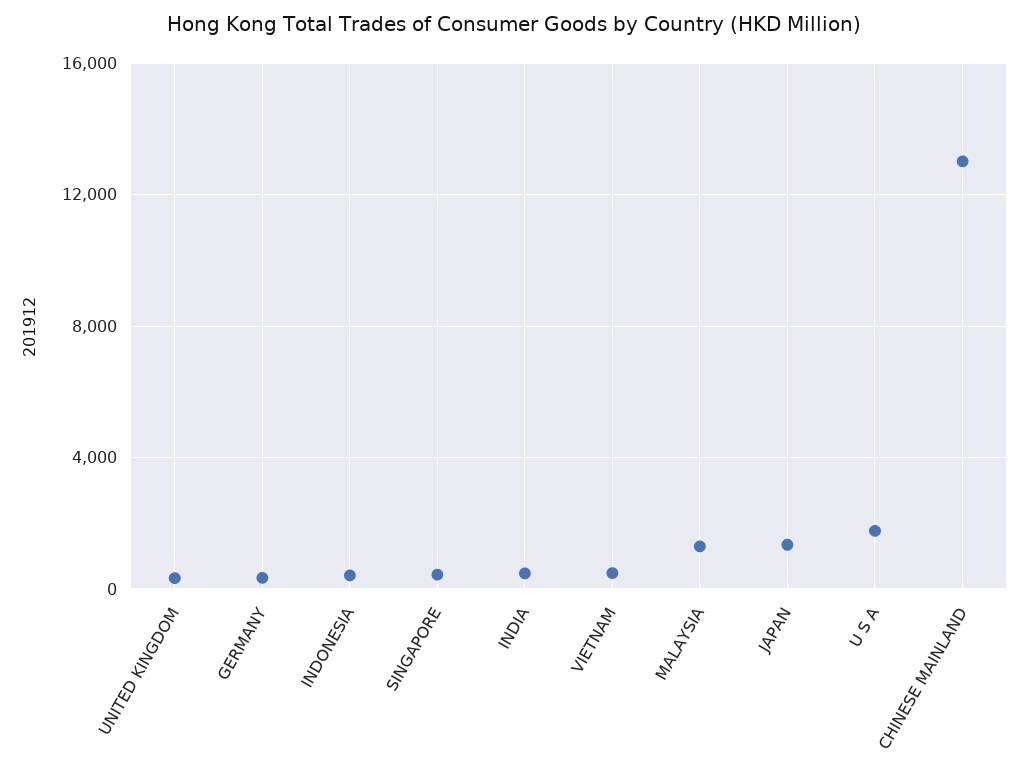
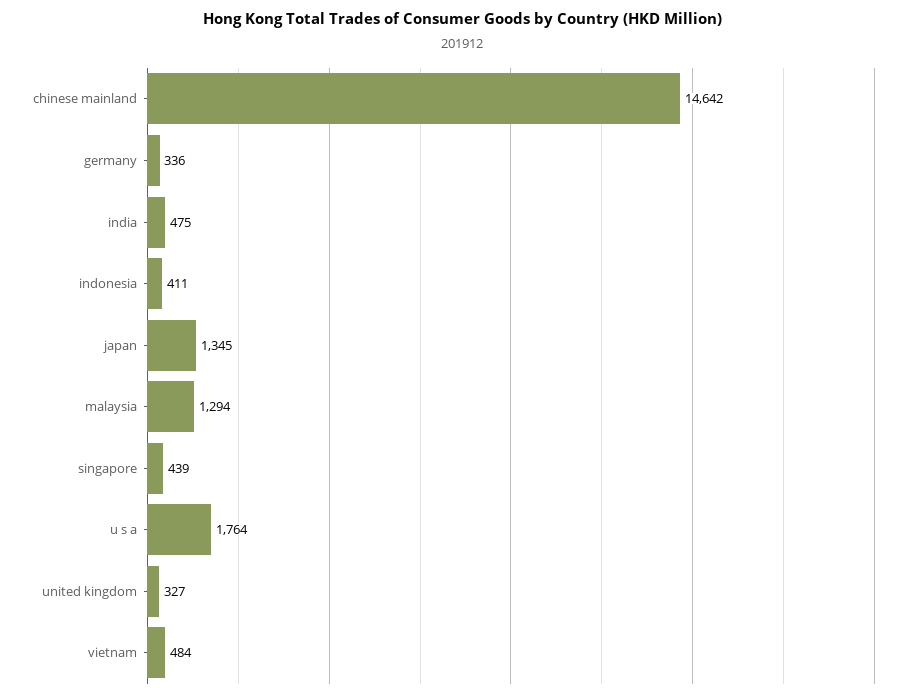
  {
    "UNITED KINGDOM": 327,
    "GERMANY": 336,
    "INDONESIA": 411,
    "SINGAPORE": 439,
    "INDIA": 475,
    "VIETNAM": 484,
    "MALAYSIA": 1294,
    "JAPAN": 1345,
    "U S A": 1764,
-   "CHINESE MAINLAND": 13000
+   "CHINESE MAINLAND": 14642
  }

